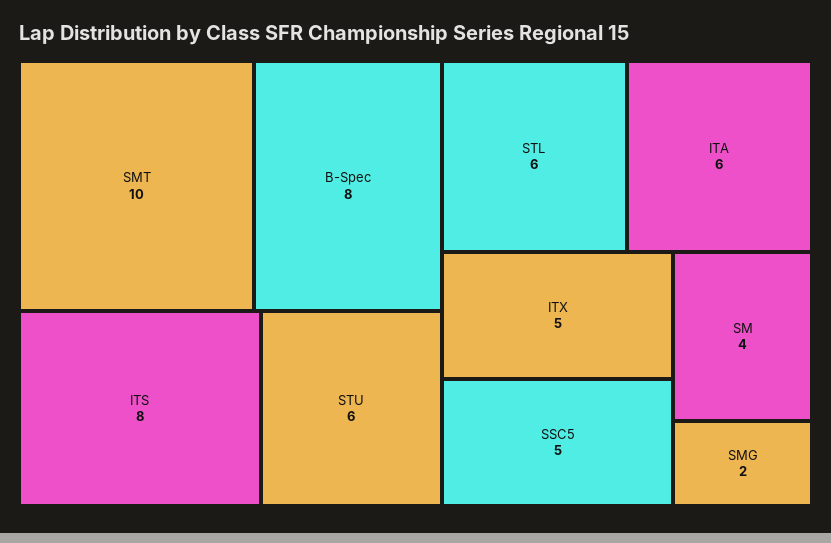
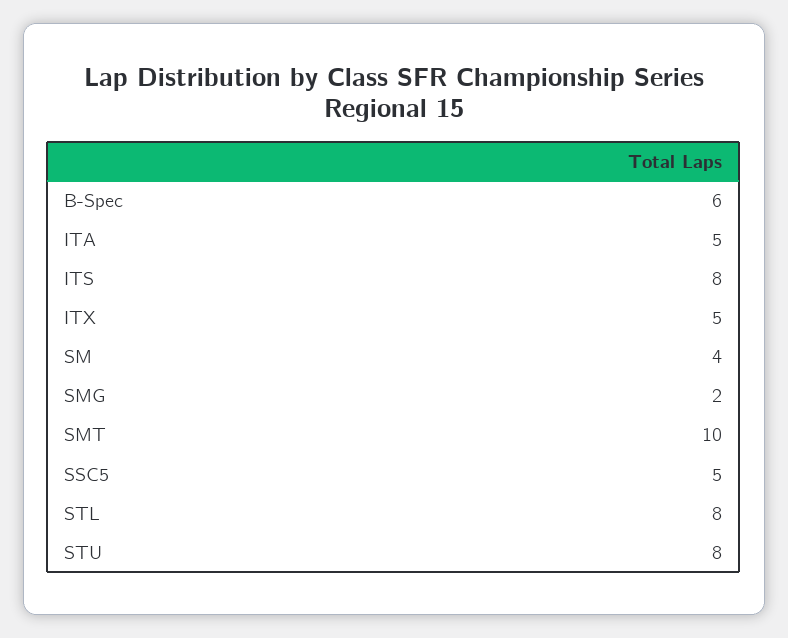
  {
    "SMT": 10,
-   "B-Spec": 8,
+   "B-Spec": 6,
    "ITS": 8,
-   "STU": 6,
+   "STU": 8,
-   "STL": 6,
+   "STL": 8,
-   "ITA": 6,
+   "ITA": 5,
    "ITX": 5,
    "SSC5": 5,
    "SM": 4,
    "SMG": 2
  }

